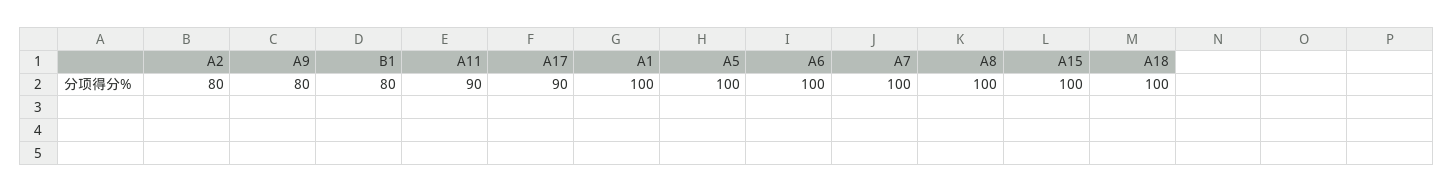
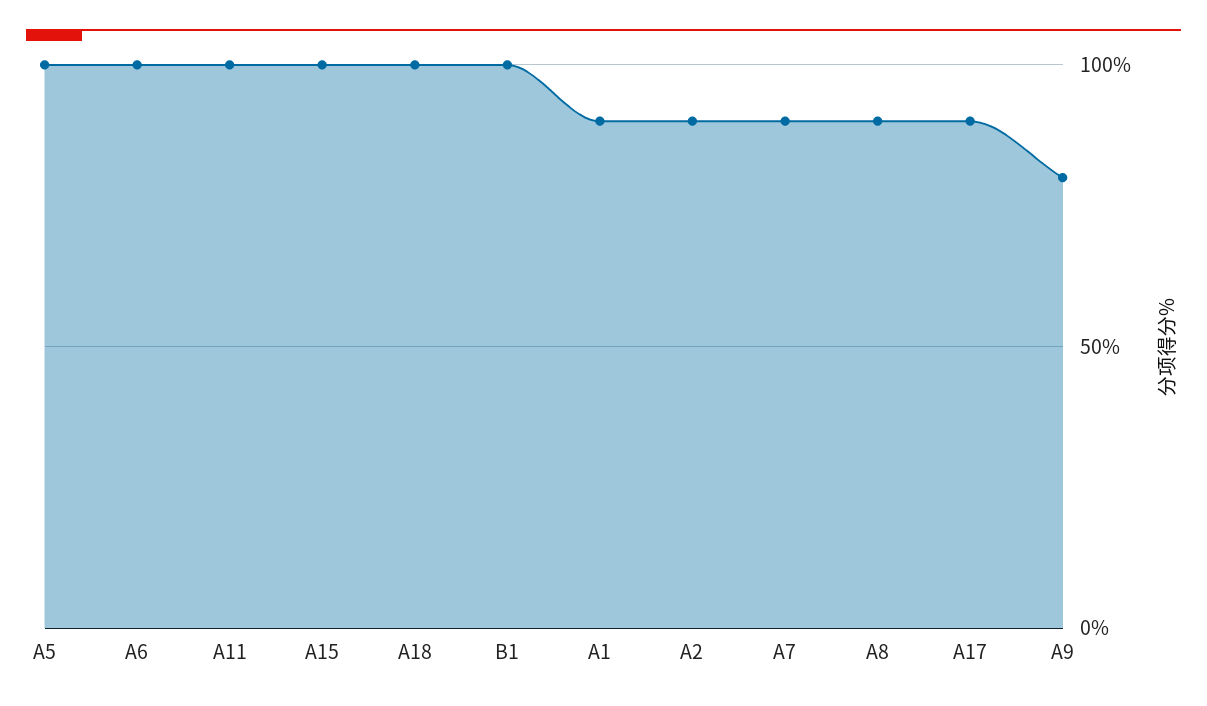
  {
-   "A2": 80,
+   "A2": 90,
    "A9": 80,
-   "B1": 80,
+   "B1": 100,
-   "A11": 90,
+   "A11": 100,
    "A17": 90,
-   "A1": 100,
+   "A1": 90,
    "A5": 100,
    "A6": 100,
-   "A7": 100,
+   "A7": 90,
-   "A8": 100,
+   "A8": 90,
    "A15": 100,
    "A18": 100
  }

